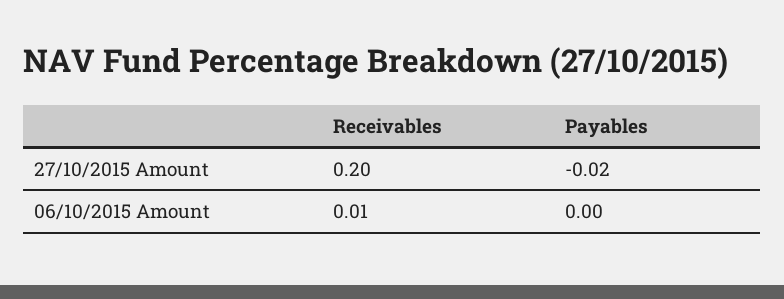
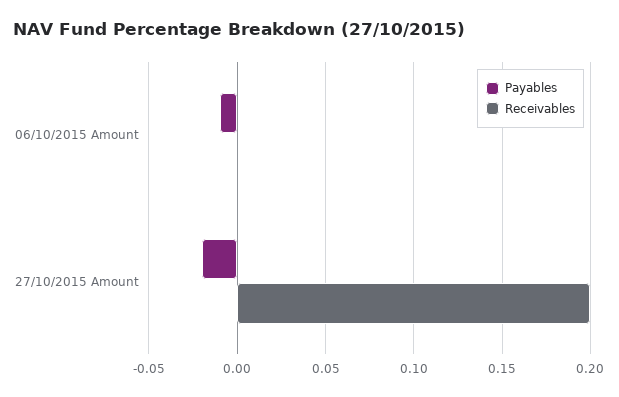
  {
    "Receivables": {
      "27/10/2015 Amount": 0.2,
-     "06/10/2015 Amount": 0.01
+     "06/10/2015 Amount": 0
    },
    "Payables": {
      "27/10/2015 Amount": -0.02,
-     "06/10/2015 Amount": 0
+     "06/10/2015 Amount": -0.01
    }
  }

